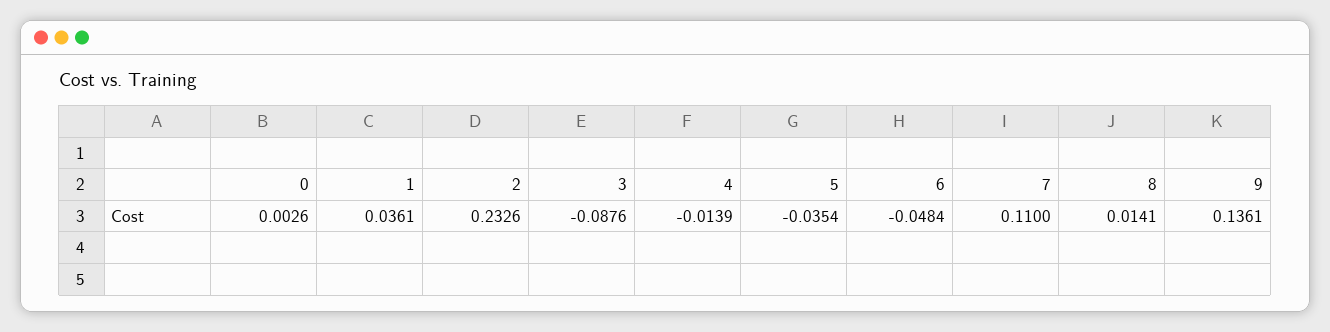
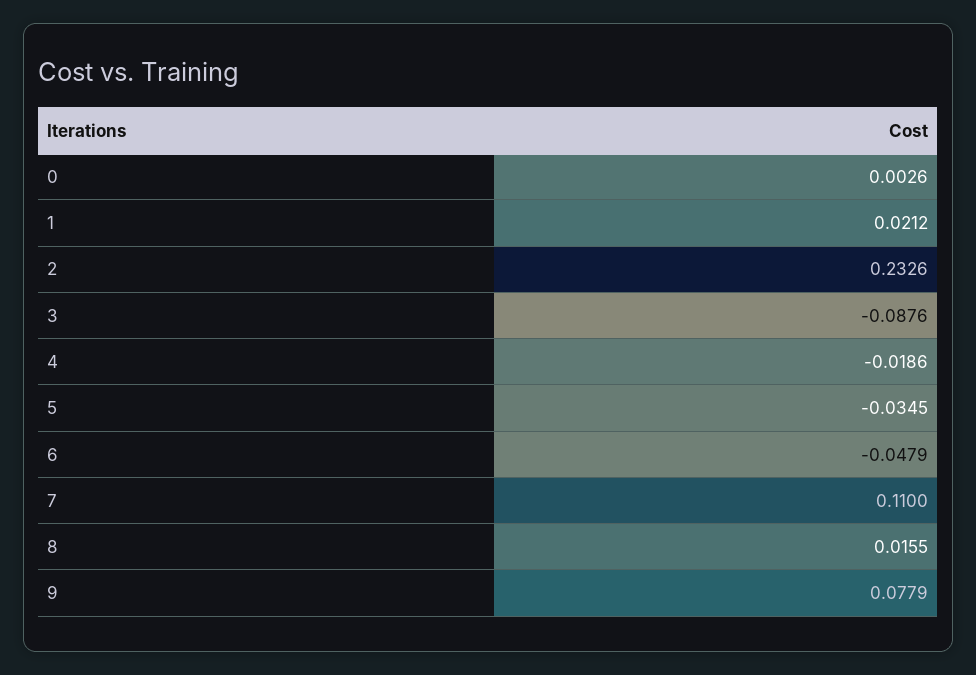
  {
    "0": 0.0026,
-   "1": 0.0361,
+   "1": 0.0212,
    "2": 0.2326,
    "3": -0.0876,
-   "4": -0.0139,
+   "4": -0.0186,
-   "5": -0.0354,
+   "5": -0.0345,
-   "6": -0.0484,
+   "6": -0.0479,
    "7": 0.11,
-   "8": 0.0141,
+   "8": 0.0155,
-   "9": 0.1361
+   "9": 0.0779
  }

